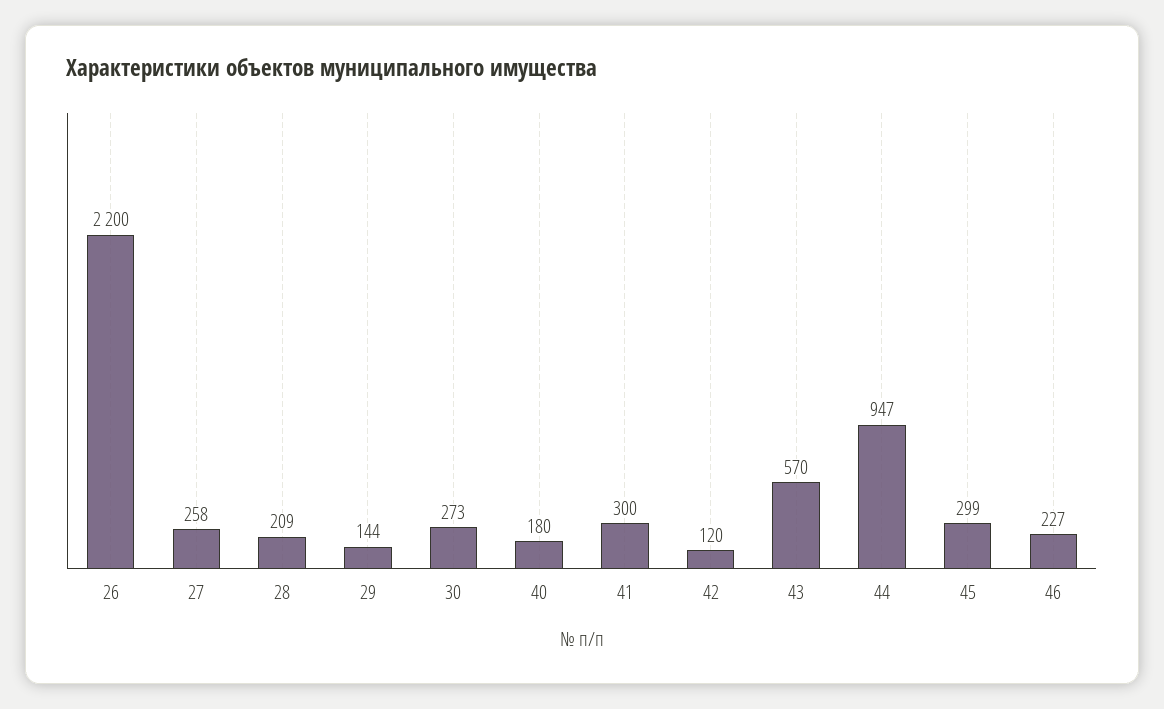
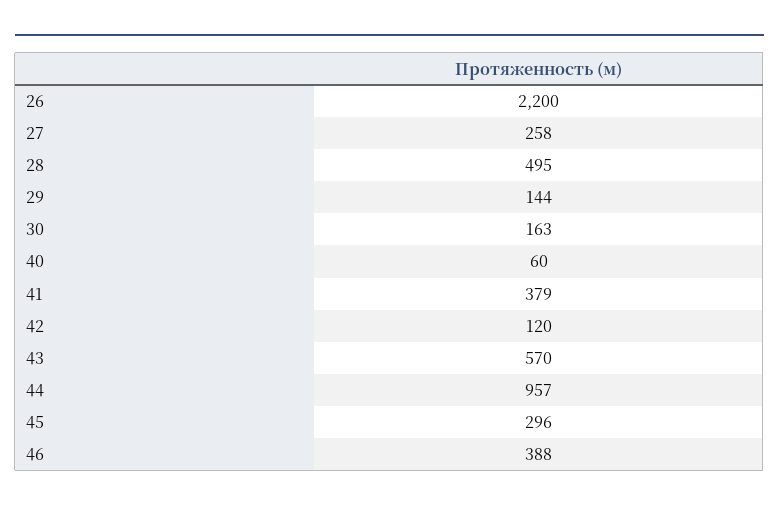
  {
    "26": 2200,
    "27": 258,
-   "28": 209,
+   "28": 495,
    "29": 144,
-   "30": 273,
+   "30": 163,
-   "40": 180,
+   "40": 60,
-   "41": 300,
+   "41": 379,
    "42": 120,
    "43": 570,
-   "44": 947,
+   "44": 957,
-   "45": 299,
+   "45": 296,
-   "46": 227
+   "46": 388
  }

